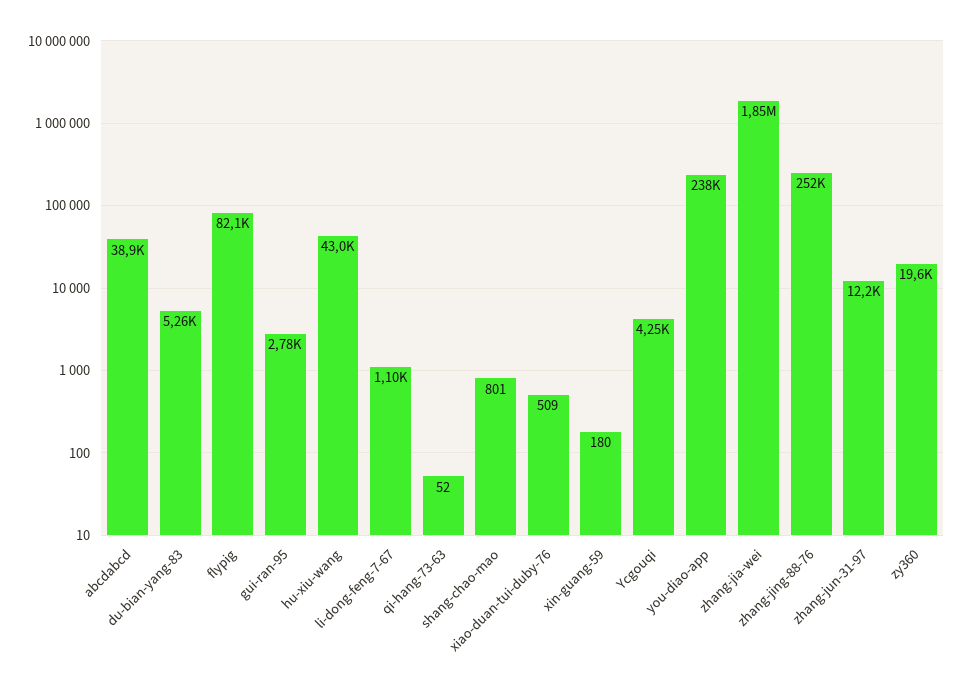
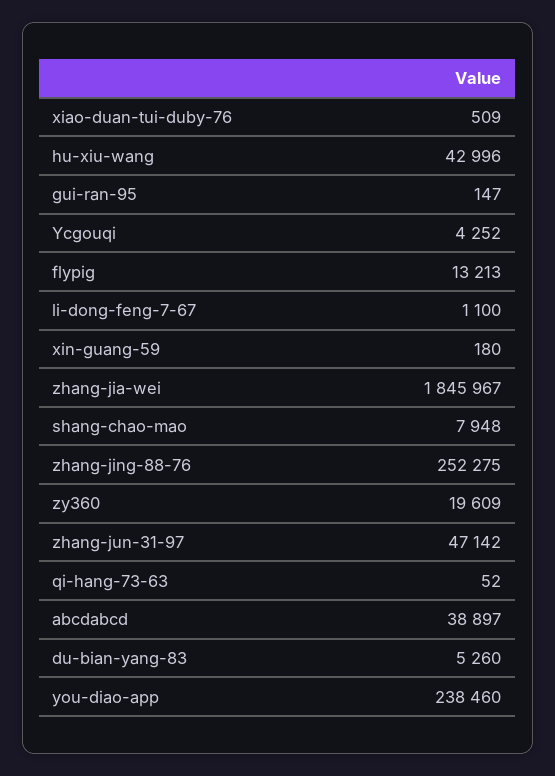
  {
    "abcdabcd": 38897,
    "du-bian-yang-83": 5260,
-   "flypig": 82100,
+   "flypig": 13213,
-   "gui-ran-95": 2780,
+   "gui-ran-95": 147,
    "hu-xiu-wang": 42996,
    "li-dong-feng-7-67": 1100,
    "qi-hang-73-63": 52,
-   "shang-chao-mao": 801,
+   "shang-chao-mao": 7948,
    "xiao-duan-tui-duby-76": 509,
    "xin-guang-59": 180,
    "Ycgouqi": 4252,
    "you-diao-app": 238460,
    "zhang-jia-wei": 1845967,
    "zhang-jing-88-76": 252275,
-   "zhang-jun-31-97": 12200,
+   "zhang-jun-31-97": 47142,
    "zy360": 19609
  }

